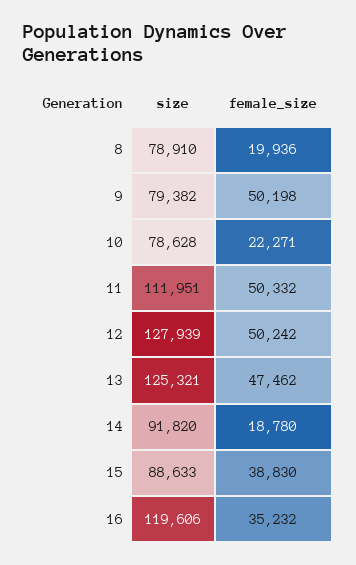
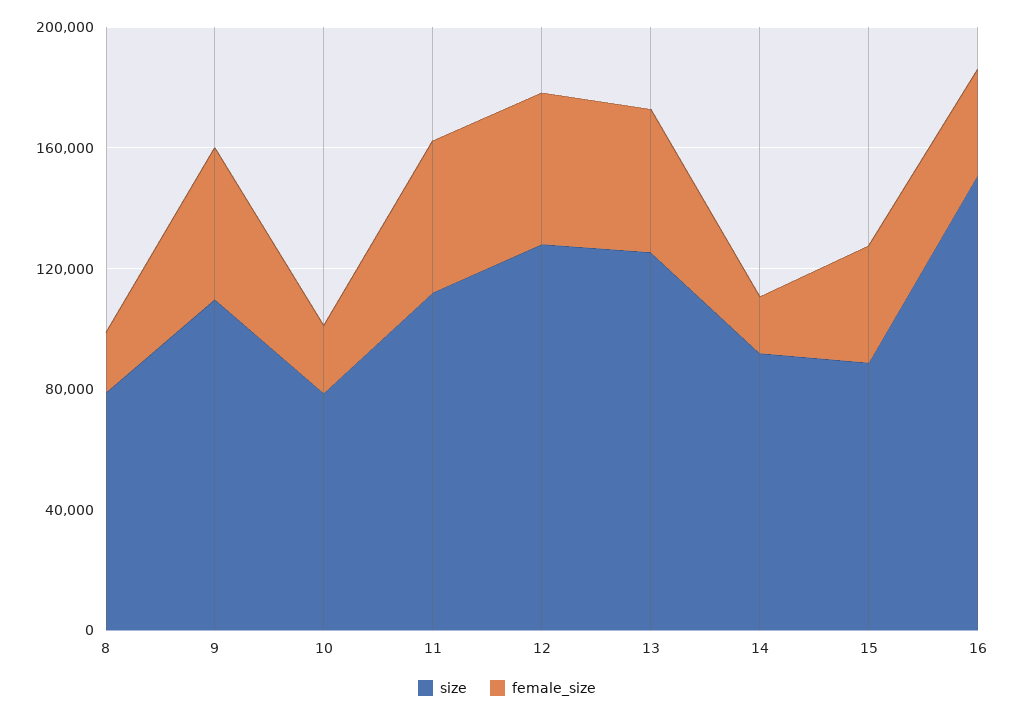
  {
    "size": {
      "8": 78910,
-     "9": 79382,
+     "9": 110000,
      "10": 78628,
      "11": 111951,
      "12": 127939,
      "13": 125321,
      "14": 91820,
      "15": 88633,
-     "16": 119606
+     "16": 150000
    },
    "female_size": {
      "8": 19936,
      "9": 50198,
      "10": 22271,
      "11": 50332,
      "12": 50242,
      "13": 47462,
      "14": 18780,
      "15": 38830,
      "16": 35232
    }
  }

